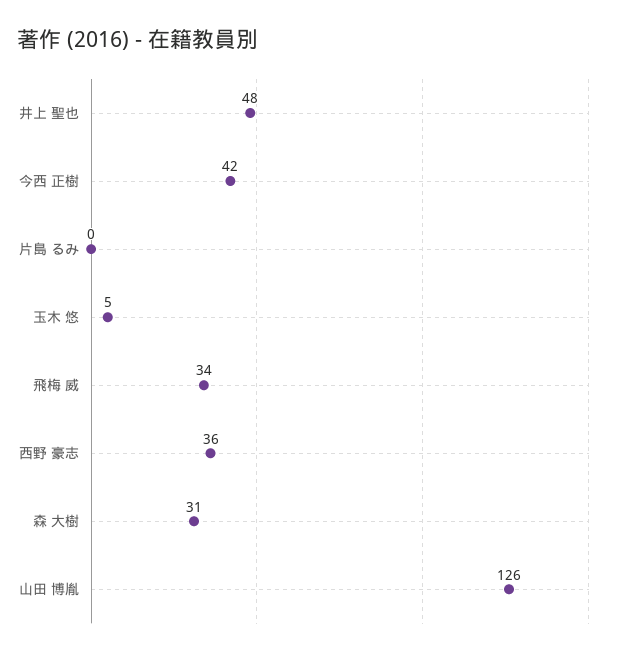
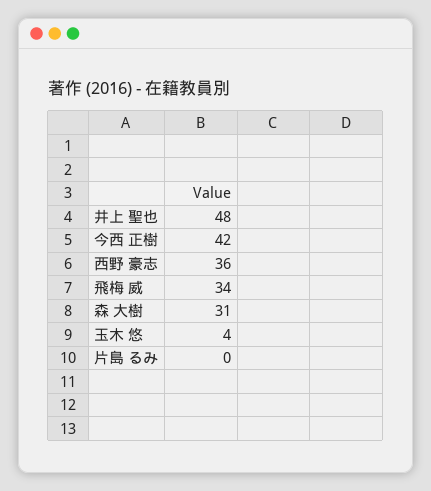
  {
    "井上 聖也": 48,
    "今西 正樹": 42,
    "片島 るみ": 0,
-   "玉木 悠": 5,
+   "玉木 悠": 4,
    "飛梅 威": 34,
    "西野 豪志": 36,
-   "森 大樹": 31,
+   "森 大樹": 31
-   "山田 博胤": 126
  }

